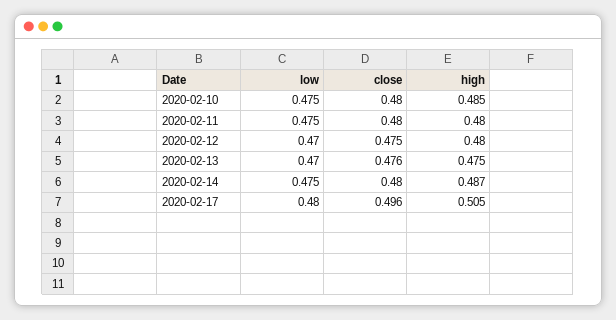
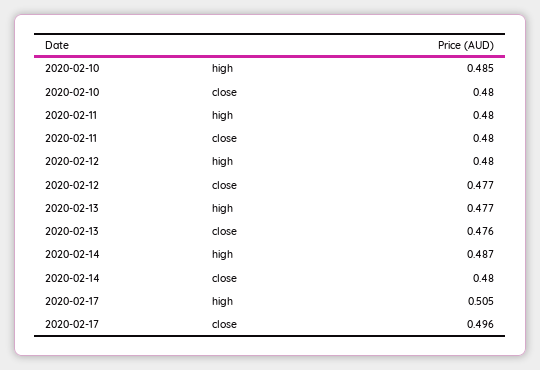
  {
-   "low": {
-     "2020-02-10": 0.475,
-     "2020-02-11": 0.475,
-     "2020-02-12": 0.47,
-     "2020-02-13": 0.47,
-     "2020-02-14": 0.475,
-     "2020-02-17": 0.48
-   },
    "close": {
      "2020-02-10": 0.48,
      "2020-02-11": 0.48,
-     "2020-02-12": 0.475,
+     "2020-02-12": 0.477,
      "2020-02-13": 0.476,
      "2020-02-14": 0.48,
      "2020-02-17": 0.496
    },
    "high": {
      "2020-02-10": 0.485,
      "2020-02-11": 0.48,
      "2020-02-12": 0.48,
-     "2020-02-13": 0.475,
+     "2020-02-13": 0.477,
      "2020-02-14": 0.487,
      "2020-02-17": 0.505
    }
  }

